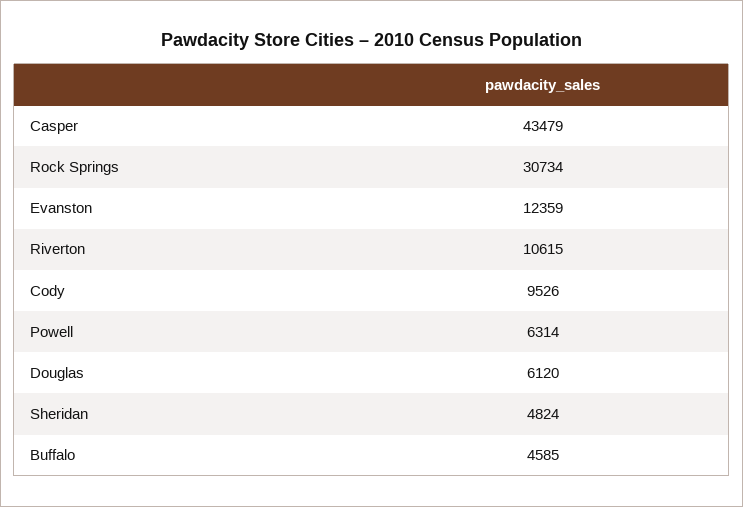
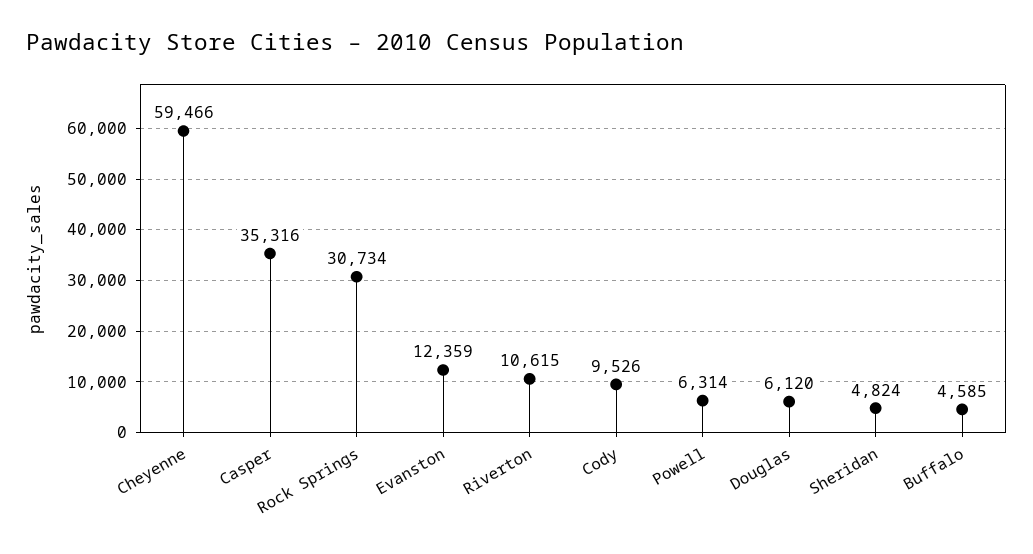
  {
-   "Casper": 43479,
+   "Casper": 35316,
    "Rock Springs": 30734,
    "Evanston": 12359,
    "Riverton": 10615,
    "Cody": 9526,
    "Powell": 6314,
    "Douglas": 6120,
    "Sheridan": 4824,
-   "Buffalo": 4585
+   "Buffalo": 4585,
+   "Cheyenne": 59466
  }

